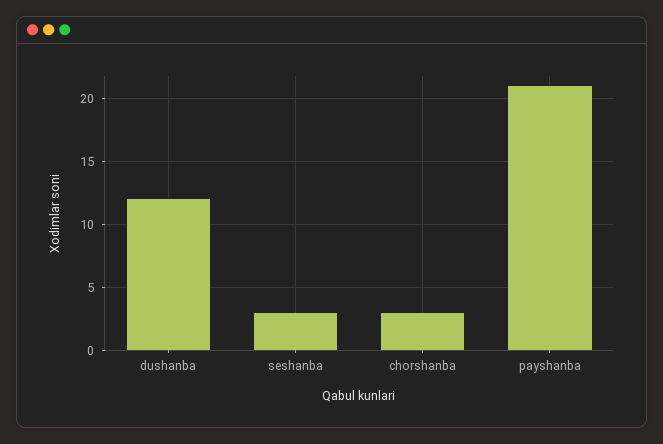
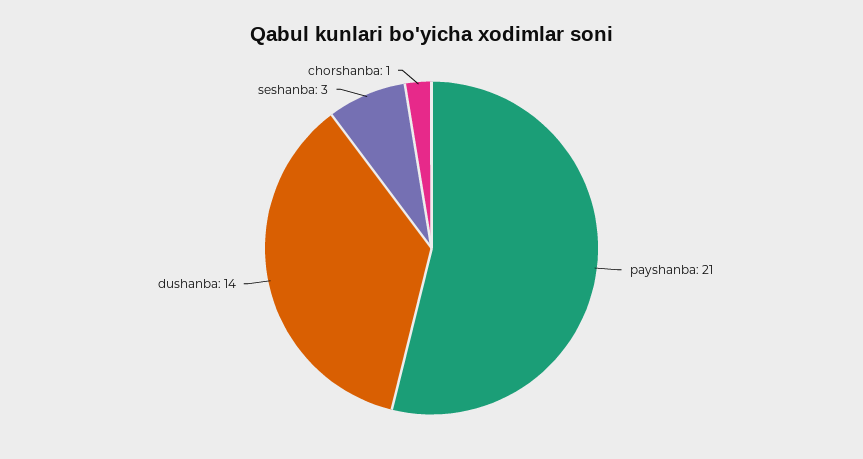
  {
-   "dushanba": 12,
+   "dushanba": 14,
    "seshanba": 3,
-   "chorshanba": 3,
+   "chorshanba": 1,
    "payshanba": 21
  }

